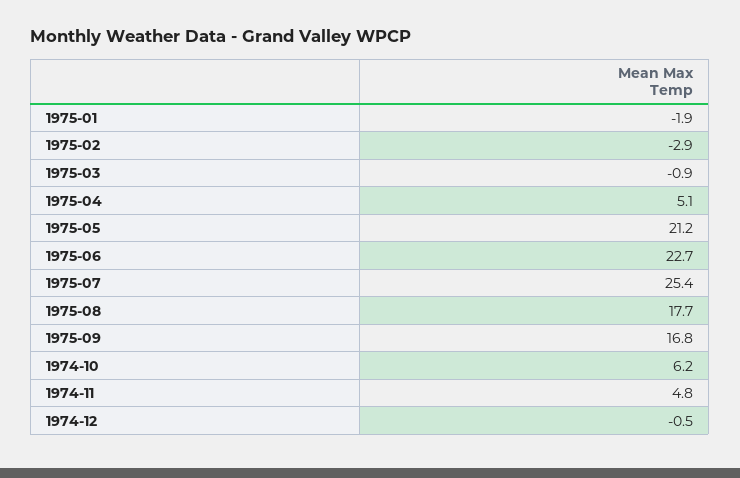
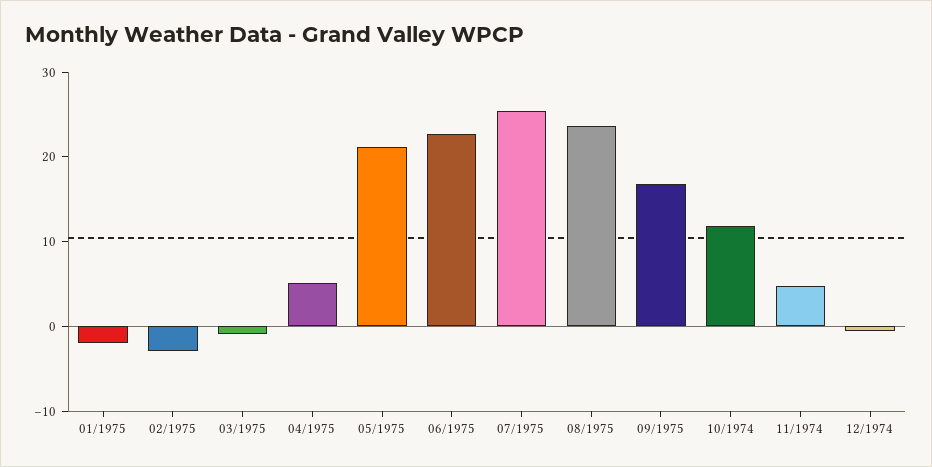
  {
    "1975-01": -1.9,
    "1975-02": -2.9,
    "1975-03": -0.9,
    "1975-04": 5.1,
    "1975-05": 21.2,
    "1975-06": 22.7,
    "1975-07": 25.4,
-   "1975-08": 17.7,
+   "1975-08": 24,
    "1975-09": 16.8,
-   "1974-10": 6.2,
+   "1974-10": 12,
    "1974-11": 4.8,
    "1974-12": -0.5
  }

